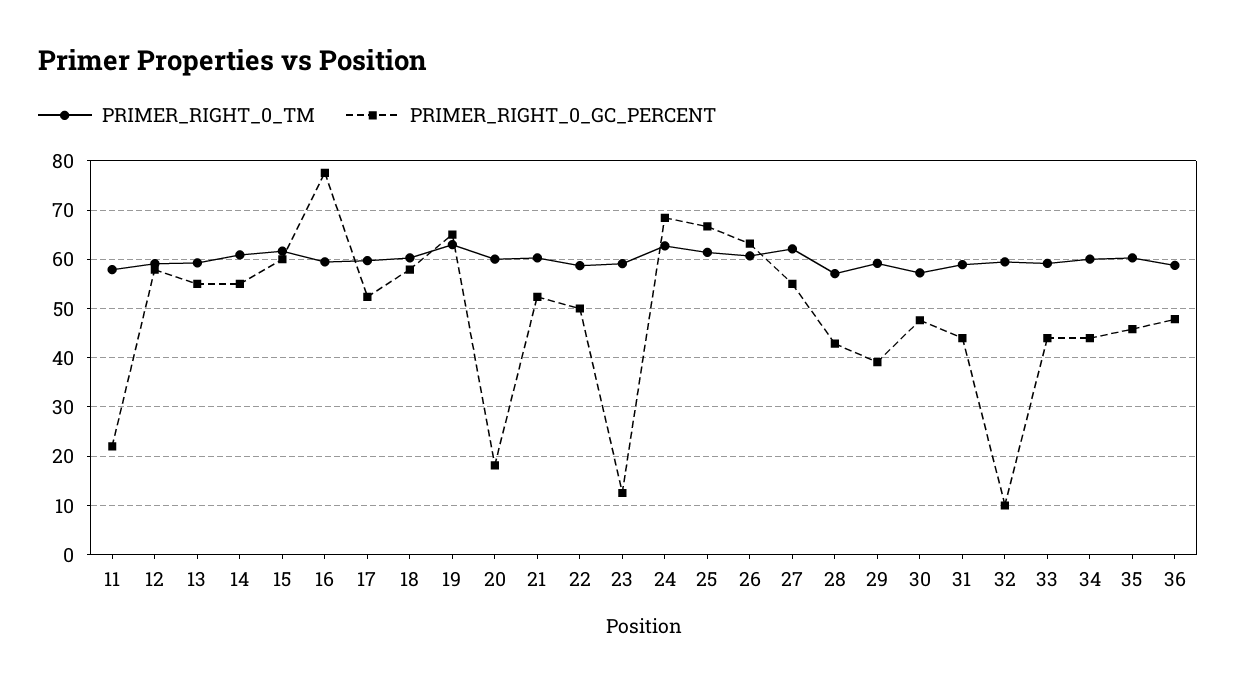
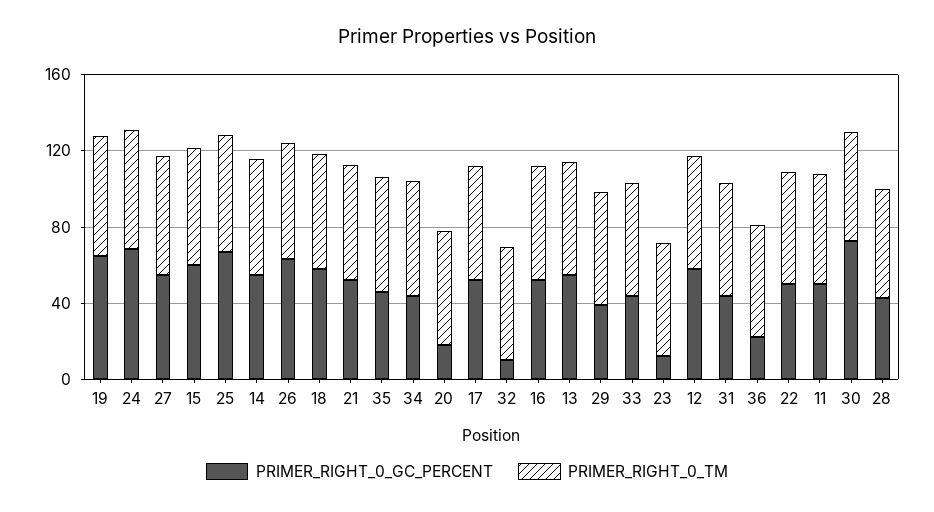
  {
    "PRIMER_RIGHT_0_TM": {
      "11": 58,
      "12": 60,
      "13": 60,
      "14": 60,
      "15": 62,
      "16": 60,
      "17": 60,
      "18": 60,
      "19": 62,
      "20": 60,
      "21": 60,
      "22": 58,
      "23": 60,
      "24": 62,
      "25": 62,
      "26": 60,
      "27": 62,
      "28": 58,
      "29": 60,
      "30": 58,
      "31": 58,
      "32": 60,
      "33": 60,
      "34": 60,
      "35": 60,
      "36": 58
    },
    "PRIMER_RIGHT_0_GC_PERCENT": {
-     "11": 22,
+     "11": 50,
      "12": 58,
      "13": 56,
      "14": 56,
      "15": 60,
-     "16": 78,
+     "16": 50,
      "17": 52,
      "18": 58,
      "19": 66,
      "20": 18,
      "21": 52,
      "22": 50,
      "23": 12,
      "24": 68,
      "25": 66,
      "26": 64,
      "27": 56,
      "28": 42,
      "29": 40,
-     "30": 48,
+     "30": 70,
      "31": 44,
      "32": 10,
      "33": 44,
      "34": 44,
      "35": 46,
-     "36": 48
+     "36": 20
    }
  }

